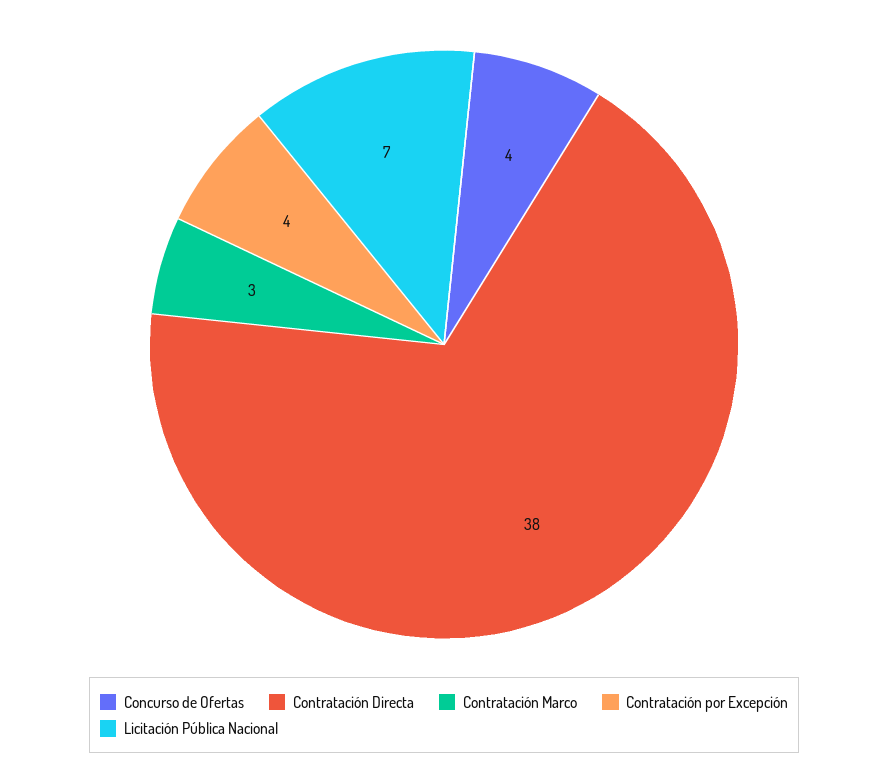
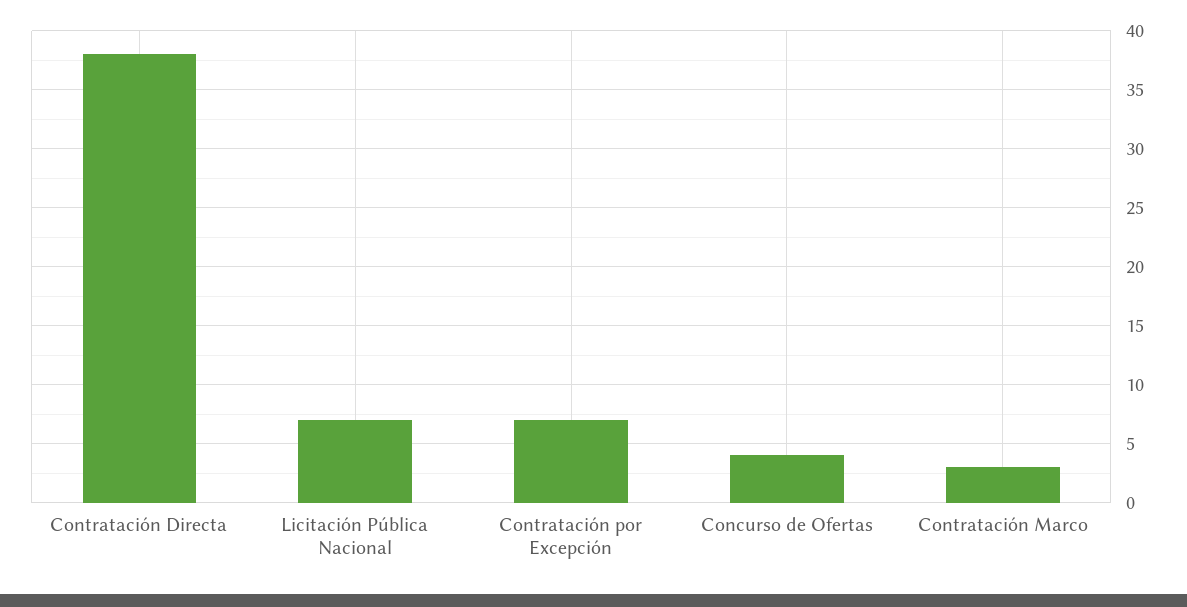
  {
    "Concurso de Ofertas": 4,
    "Contratación Directa": 38,
    "Contratación Marco": 3,
-   "Contratación por Excepción": 4,
+   "Contratación por Excepción": 7,
    "Licitación Pública Nacional": 7
  }

